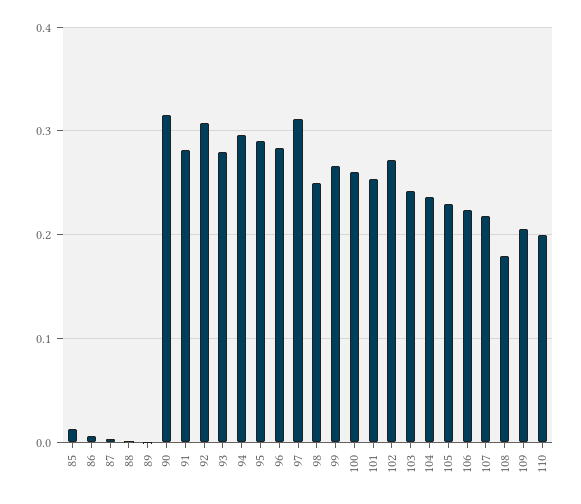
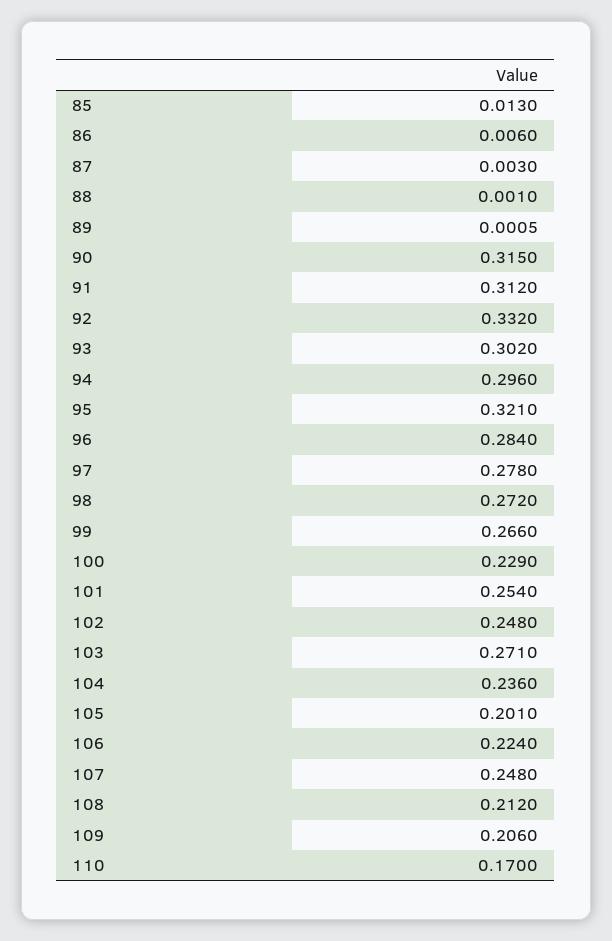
  {
    "85": 0.013,
    "86": 0.006,
    "87": 0.003,
    "88": 0.001,
    "89": 0.0005,
    "90": 0.315,
-   "91": 0.28,
+   "91": 0.312,
-   "92": 0.31,
+   "92": 0.332,
-   "93": 0.28,
+   "93": 0.302,
    "94": 0.296,
-   "95": 0.29,
+   "95": 0.321,
    "96": 0.284,
-   "97": 0.31,
+   "97": 0.278,
-   "98": 0.25,
+   "98": 0.272,
    "99": 0.266,
-   "100": 0.26,
+   "100": 0.229,
    "101": 0.254,
-   "102": 0.27,
+   "102": 0.248,
-   "103": 0.24,
+   "103": 0.271,
    "104": 0.236,
-   "105": 0.23,
+   "105": 0.201,
    "106": 0.224,
-   "107": 0.22,
+   "107": 0.248,
-   "108": 0.18,
+   "108": 0.212,
    "109": 0.206,
-   "110": 0.2
+   "110": 0.17
  }

